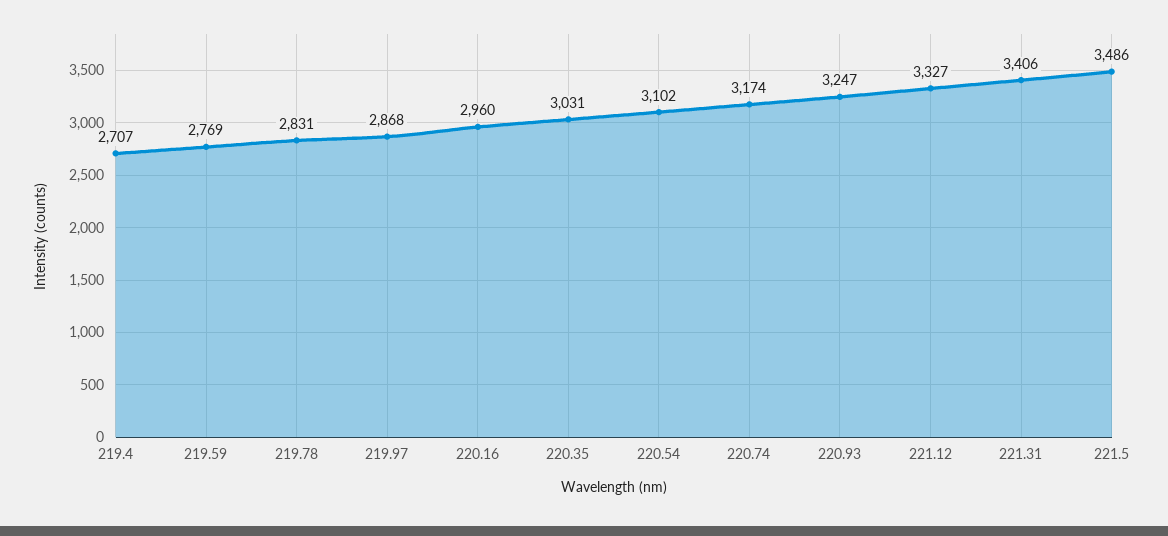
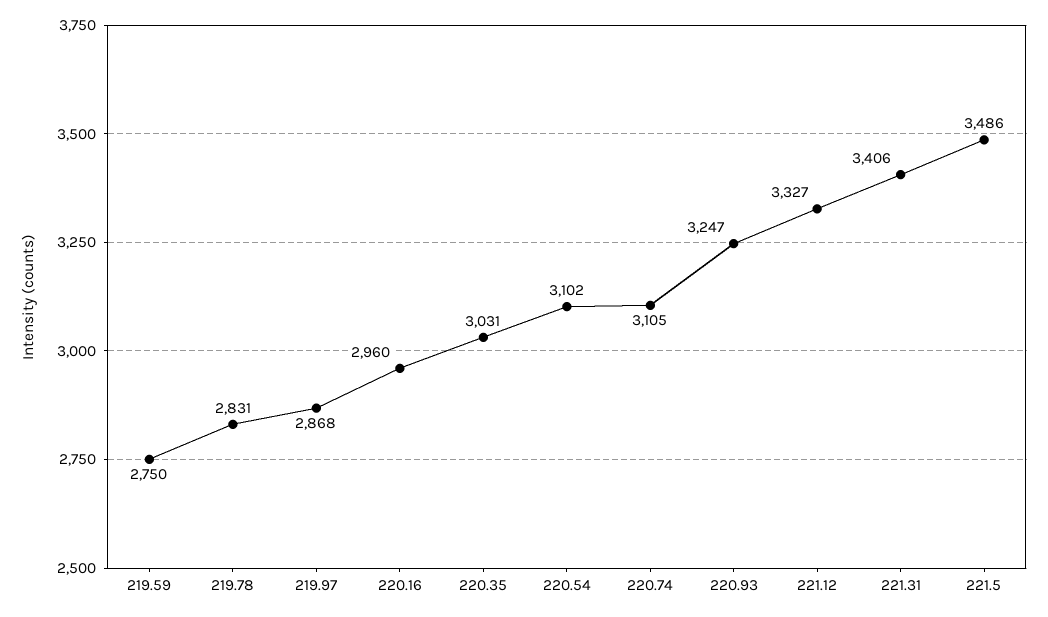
  {
-   "219.4": 2707,
-   "219.59": 2769,
+   "219.59": 2750,
    "219.78": 2831,
    "219.97": 2868,
    "220.16": 2960,
    "220.35": 3031,
    "220.54": 3102,
-   "220.74": 3174,
+   "220.74": 3105,
    "220.93": 3247,
    "221.12": 3327,
    "221.31": 3406,
    "221.5": 3486
  }

